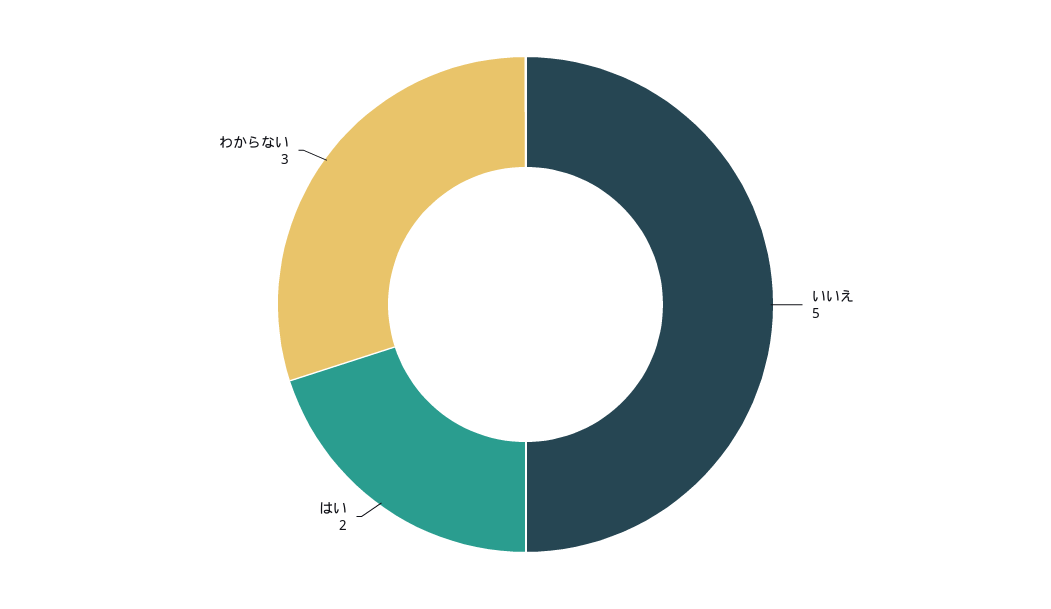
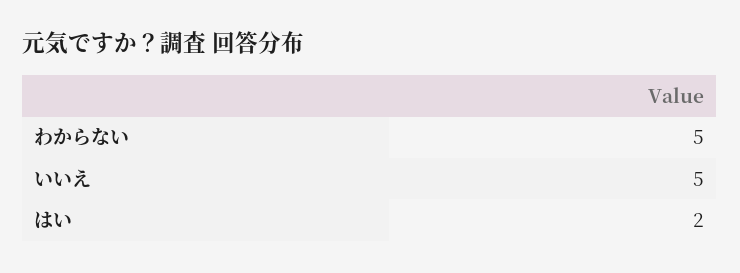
  {
    "いいえ": 5,
    "はい": 2,
-   "わからない": 3
+   "わからない": 5
  }

